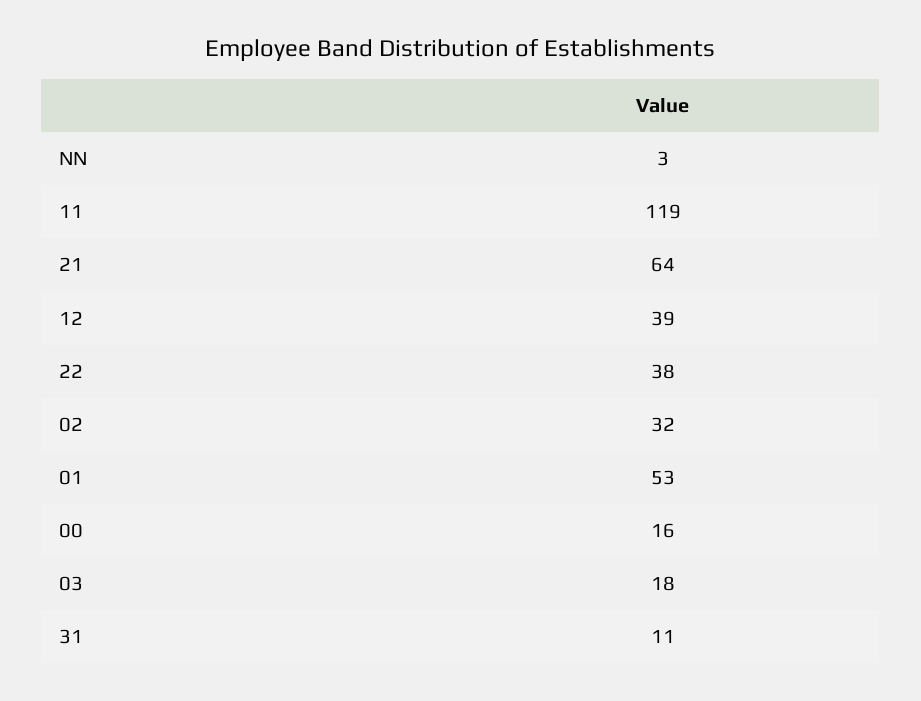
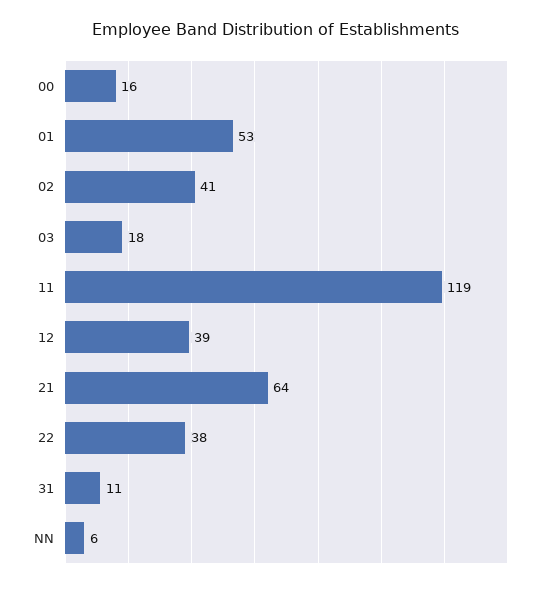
  {
-   "NN": 3,
+   "NN": 6,
    "11": 119,
    "21": 64,
    "12": 39,
    "22": 38,
-   "02": 32,
+   "02": 41,
    "01": 53,
    "00": 16,
    "03": 18,
    "31": 11
  }

